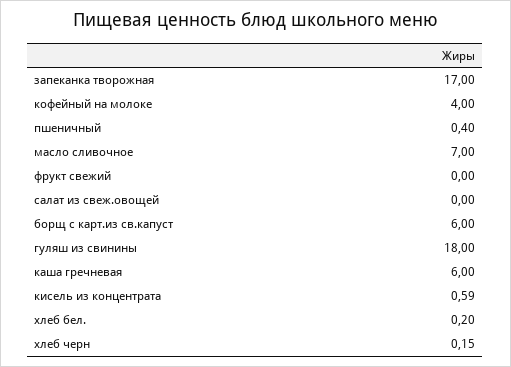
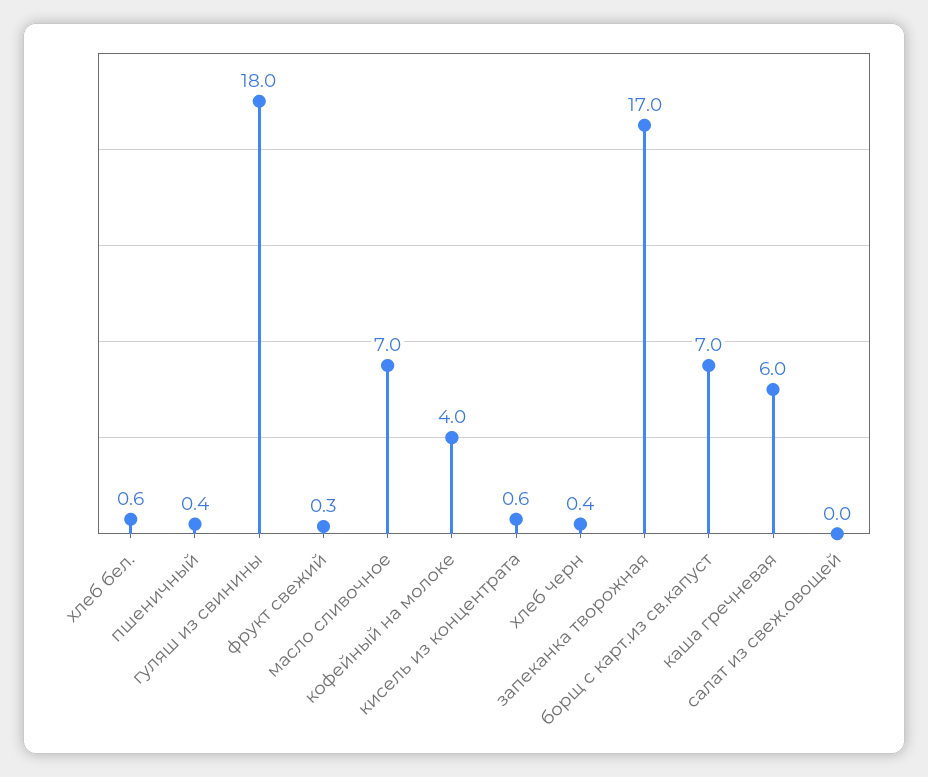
  {
    "запеканка творожная": 17,
    "кофейный на молоке": 4,
    "пшеничный": 0.4,
    "масло сливочное": 7,
-   "фрукт свежий": 0,
+   "фрукт свежий": 0.3,
    "салат из свеж.овощей": 0,
-   "борщ с карт.из св.капуст": 6,
+   "борщ с карт.из св.капуст": 7,
    "гуляш из свинины": 18,
    "каша гречневая": 6,
    "кисель из концентрата": 0.59,
-   "хлеб бел.": 0.2,
+   "хлеб бел.": 0.6,
-   "хлеб черн": 0.15
+   "хлеб черн": 0.4
  }

